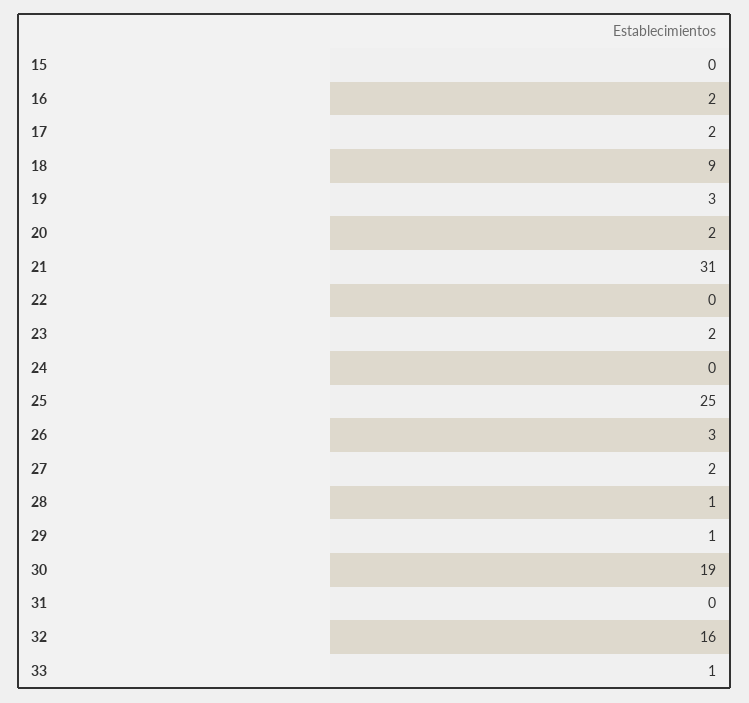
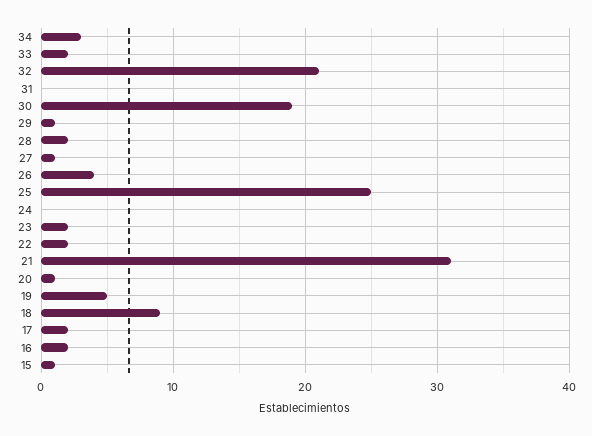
  {
-   "15": 0,
+   "15": 1,
    "16": 2,
    "17": 2,
    "18": 9,
-   "19": 3,
+   "19": 5,
-   "20": 2,
+   "20": 1,
    "21": 31,
-   "22": 0,
+   "22": 2,
    "23": 2,
    "24": 0,
    "25": 25,
-   "26": 3,
+   "26": 4,
-   "27": 2,
+   "27": 1,
-   "28": 1,
+   "28": 2,
    "29": 1,
    "30": 19,
    "31": 0,
-   "32": 16,
+   "32": 21,
-   "33": 1
+   "33": 2,
+   "34": 3
  }

